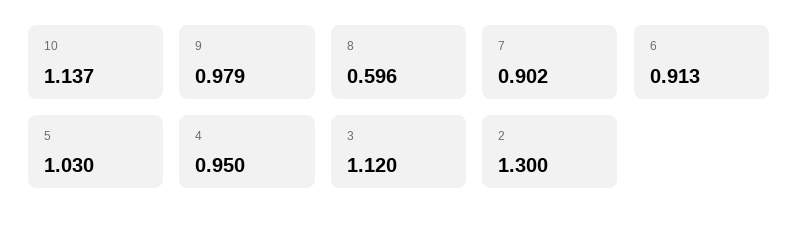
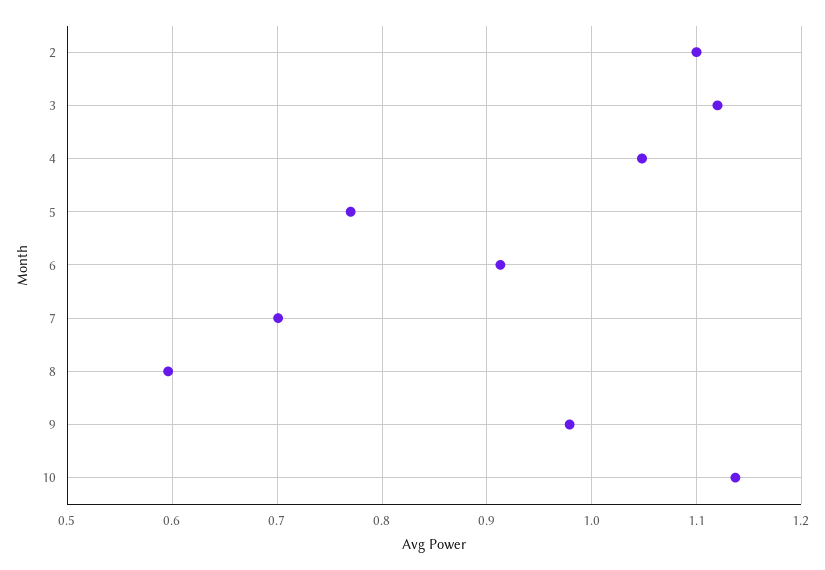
  {
    "10": 1.137,
    "9": 0.979,
    "8": 0.596,
-   "7": 0.902,
+   "7": 0.7,
    "6": 0.913,
-   "5": 1.03,
+   "5": 0.77,
-   "4": 0.95,
+   "4": 1.05,
    "3": 1.12,
-   "2": 1.3
+   "2": 1.1
  }

